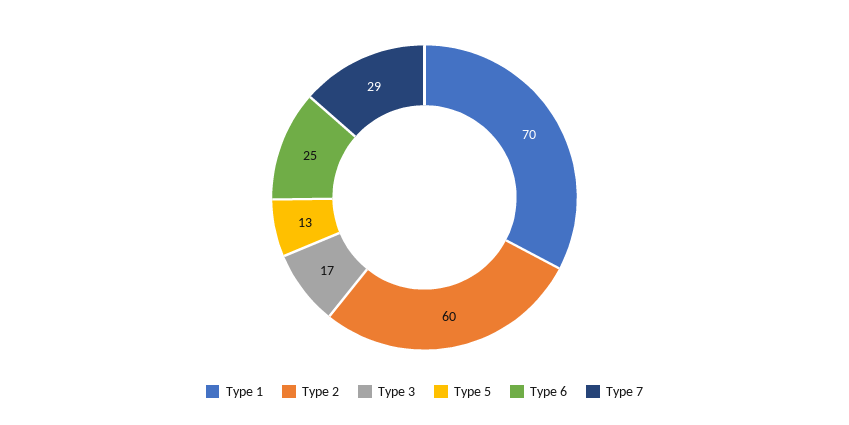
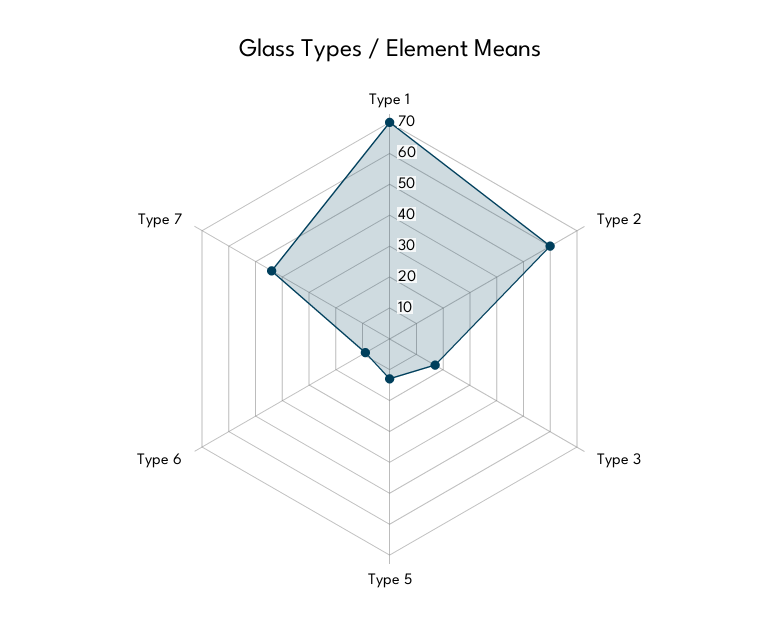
  {
    "Type 1": 70,
    "Type 2": 60,
    "Type 3": 17,
    "Type 5": 13,
-   "Type 6": 25,
+   "Type 6": 10,
-   "Type 7": 29
+   "Type 7": 45
  }

